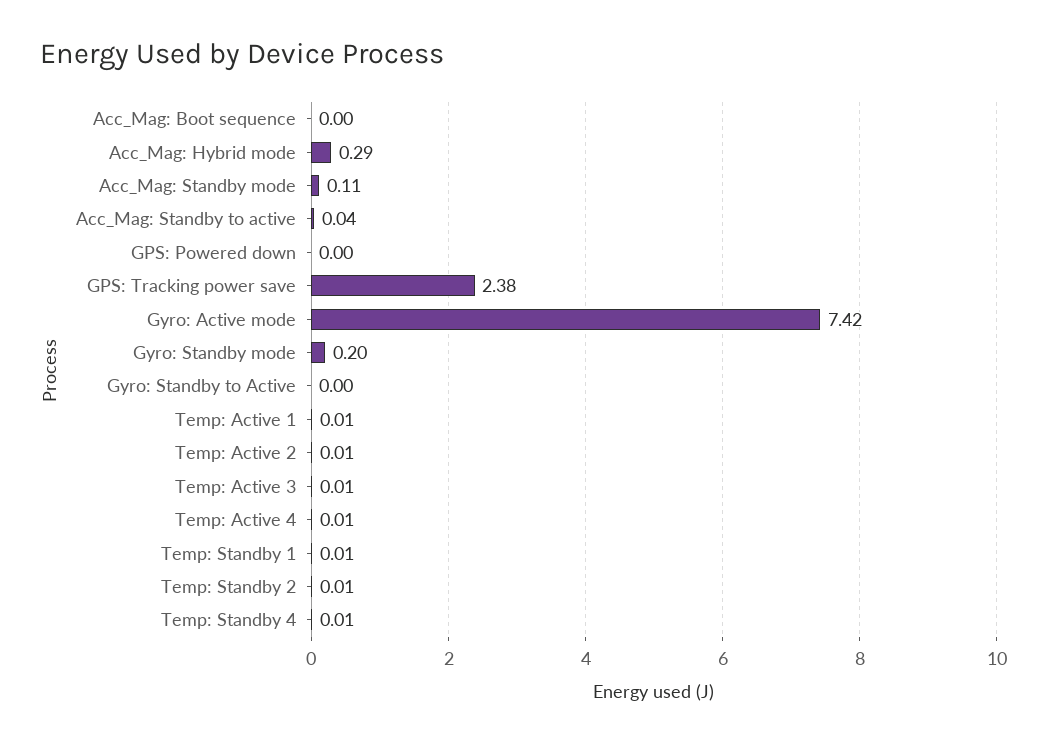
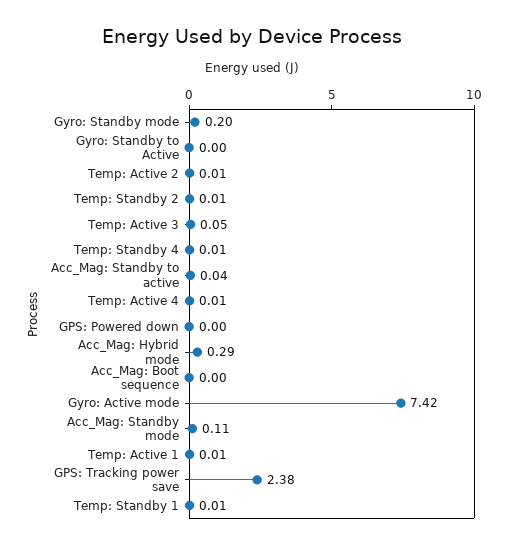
  {
    "Acc_Mag: Boot sequence": 0,
    "Acc_Mag: Hybrid mode": 0.29,
    "Acc_Mag: Standby mode": 0.11,
    "Acc_Mag: Standby to active": 0.04,
    "GPS: Powered down": 0,
    "GPS: Tracking power save": 2.38,
    "Gyro: Active mode": 7.42,
    "Gyro: Standby mode": 0.2,
    "Gyro: Standby to Active": 0,
    "Temp: Active 1": 0.01,
    "Temp: Active 2": 0.01,
-   "Temp: Active 3": 0.01,
+   "Temp: Active 3": 0.05,
    "Temp: Active 4": 0.01,
    "Temp: Standby 1": 0.01,
    "Temp: Standby 2": 0.01,
    "Temp: Standby 4": 0.01
  }

